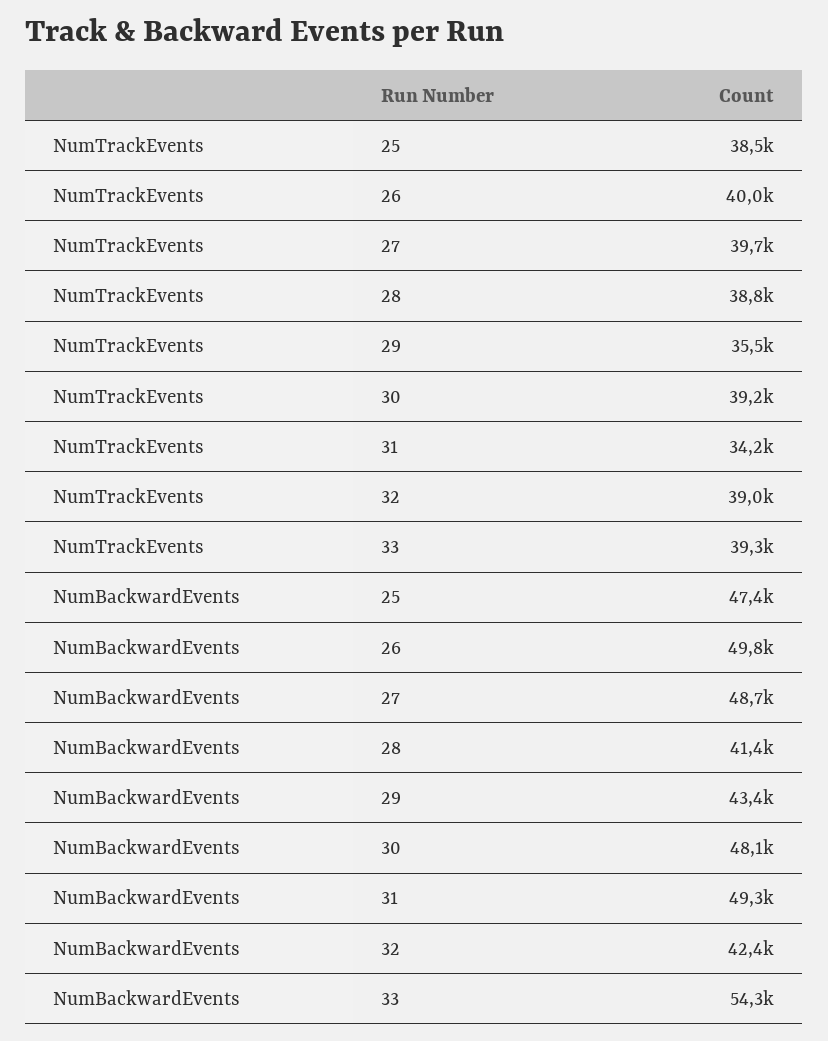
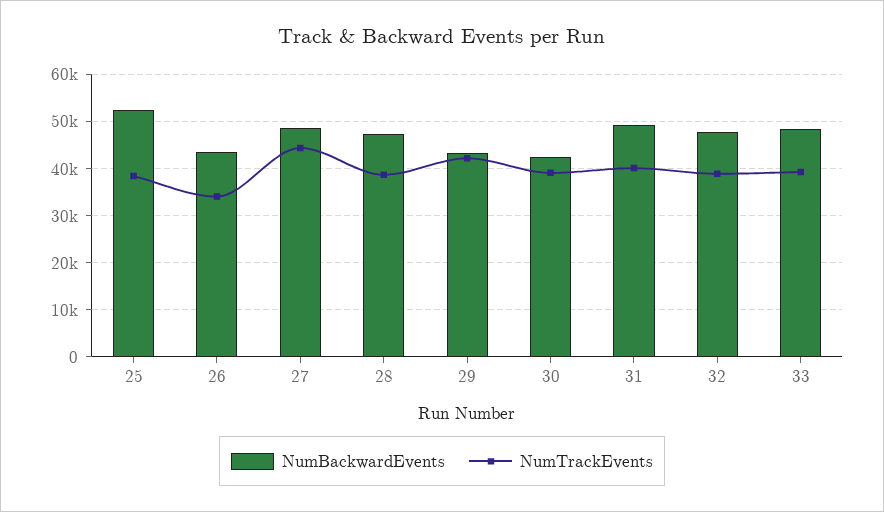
  {
    "NumTrackEvents": {
      "25": 38500,
-     "26": 40000,
+     "26": 34000,
-     "27": 39700,
+     "27": 44000,
      "28": 38800,
-     "29": 35500,
+     "29": 42000,
      "30": 39200,
-     "31": 34200,
+     "31": 40000,
      "32": 39000,
      "33": 39300
    },
    "NumBackwardEvents": {
-     "25": 47400,
+     "25": 52000,
-     "26": 49800,
+     "26": 44000,
      "27": 48700,
-     "28": 41400,
+     "28": 48000,
      "29": 43400,
-     "30": 48100,
+     "30": 42000,
      "31": 49300,
-     "32": 42400,
+     "32": 48000,
-     "33": 54300
+     "33": 48000
    }
  }

